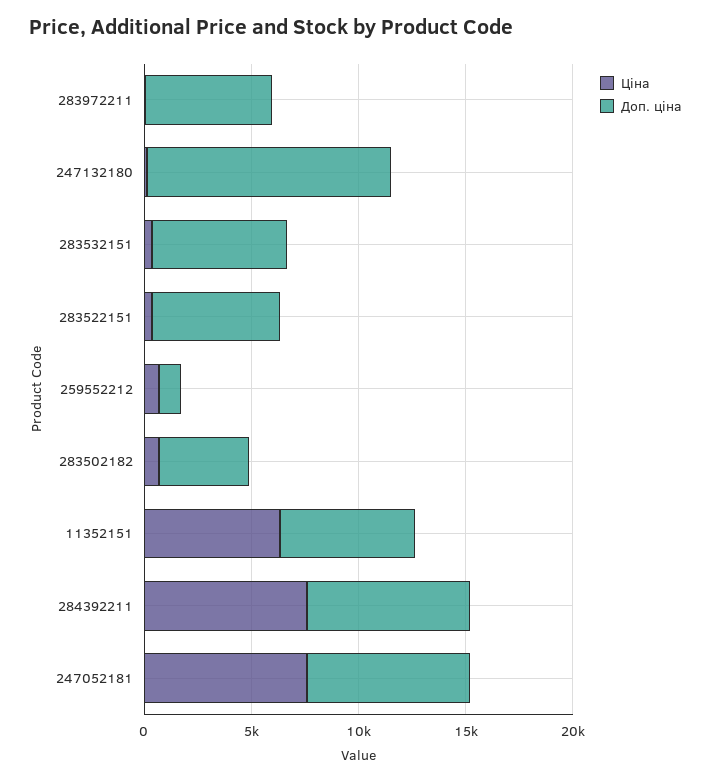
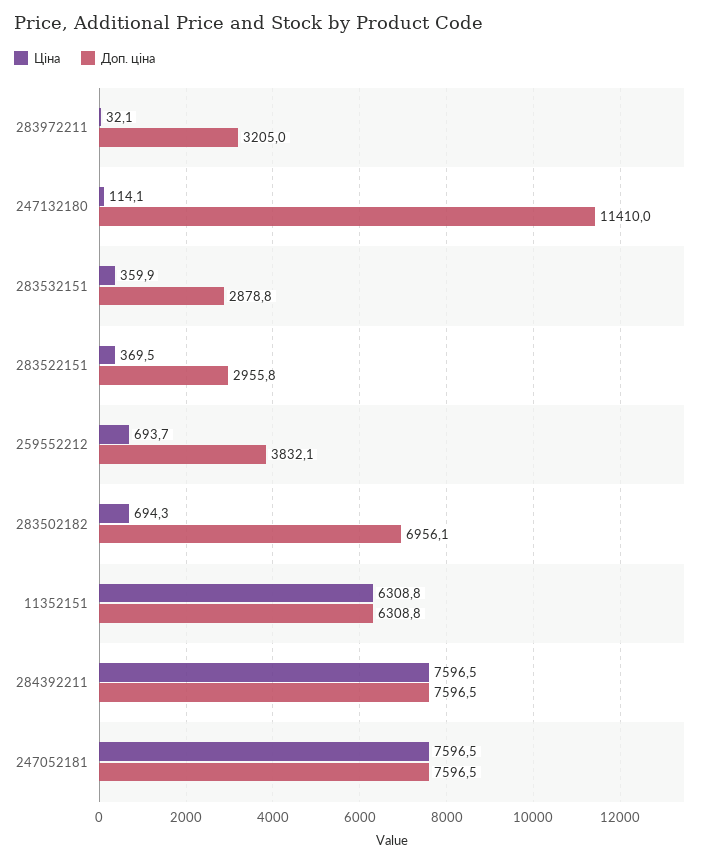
  {
    "Ціна": {
      "283972211": 32.1,
      "247132180": 114.1,
      "283532151": 359.9,
      "283522151": 369.5,
      "259552212": 693.7,
      "283502182": 694.3,
      "11352151": 6308.8,
      "284392211": 7596.5,
      "247052181": 7596.5
    },
    "Доп. ціна": {
-     "283972211": 6000,
+     "283972211": 3205,
      "247132180": 11410,
-     "283532151": 6000,
+     "283532151": 2878.8,
-     "283522151": 6000,
+     "283522151": 2955.8,
-     "259552212": 1000,
+     "259552212": 3832.1,
-     "283502182": 4000,
+     "283502182": 6956.1,
      "11352151": 6308.8,
      "284392211": 7596.5,
      "247052181": 7596.5
    }
  }

